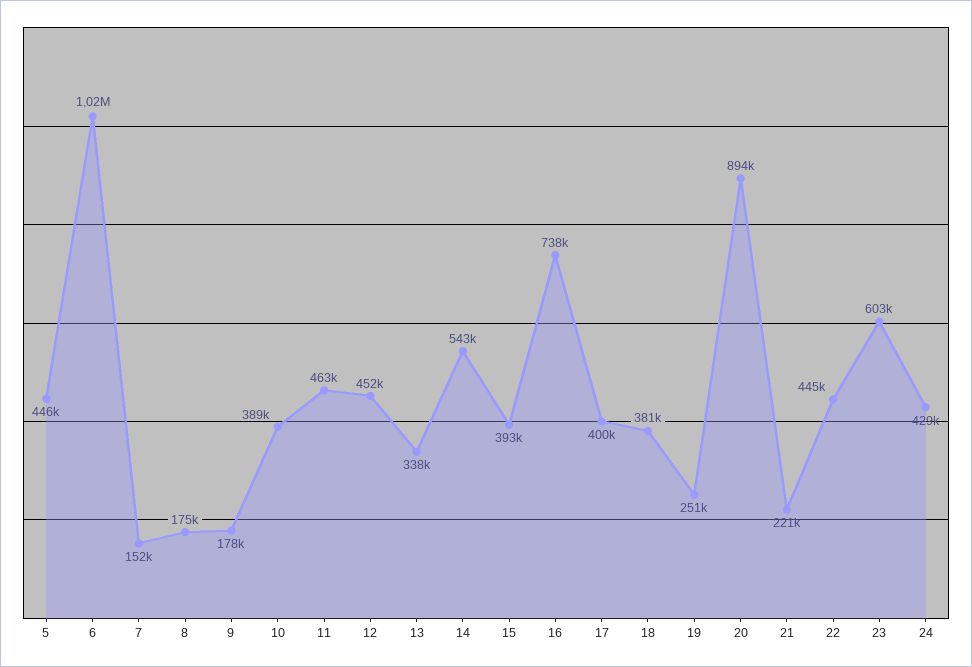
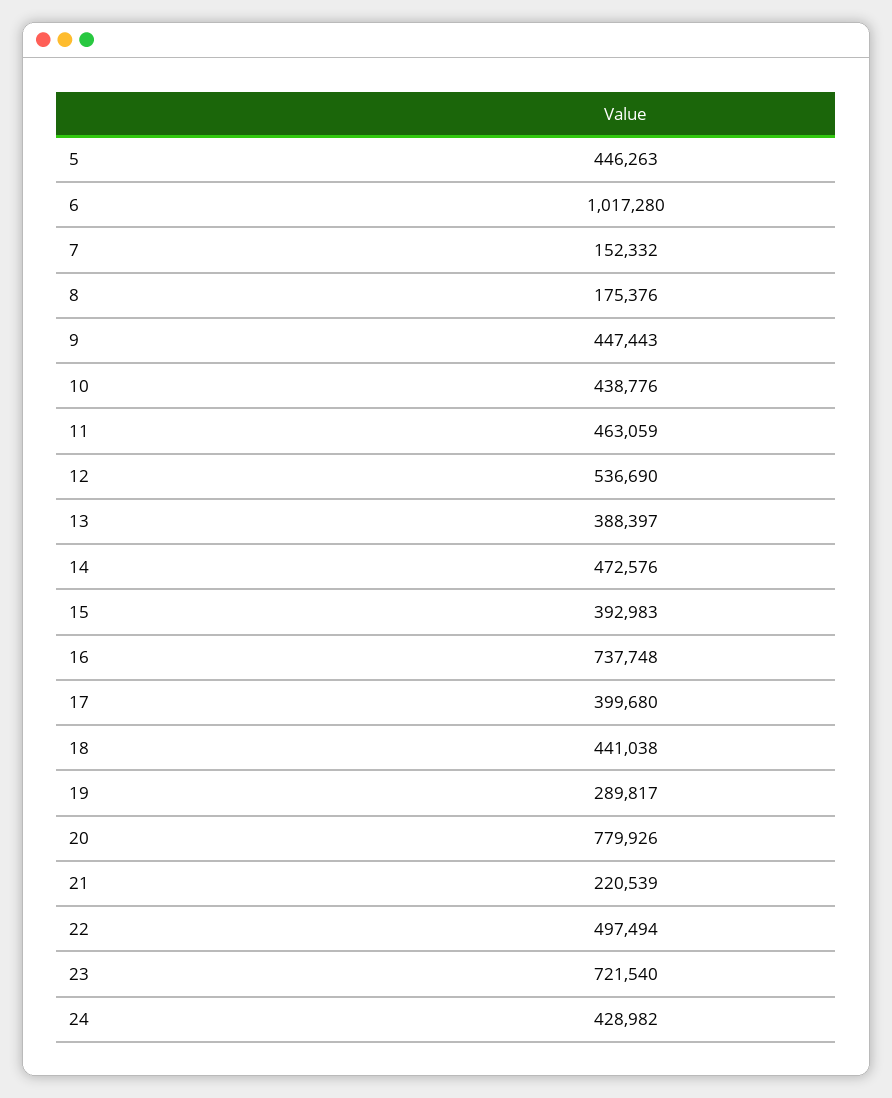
  {
    "5": 446263,
    "6": 1017280,
    "7": 152332,
    "8": 175376,
-   "9": 178000,
+   "9": 447443,
-   "10": 389000,
+   "10": 438776,
    "11": 463059,
-   "12": 452000,
+   "12": 536690,
-   "13": 338000,
+   "13": 388397,
-   "14": 543000,
+   "14": 472576,
    "15": 392983,
    "16": 737748,
    "17": 399680,
-   "18": 381000,
+   "18": 441038,
-   "19": 251000,
+   "19": 289817,
-   "20": 894000,
+   "20": 779926,
    "21": 220539,
-   "22": 445000,
+   "22": 497494,
-   "23": 603000,
+   "23": 721540,
    "24": 428982
  }

